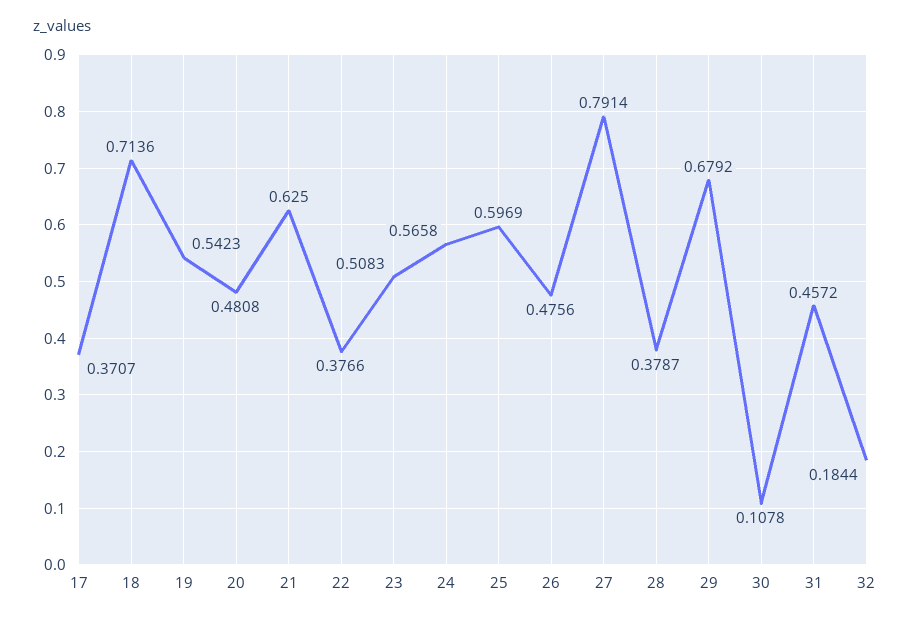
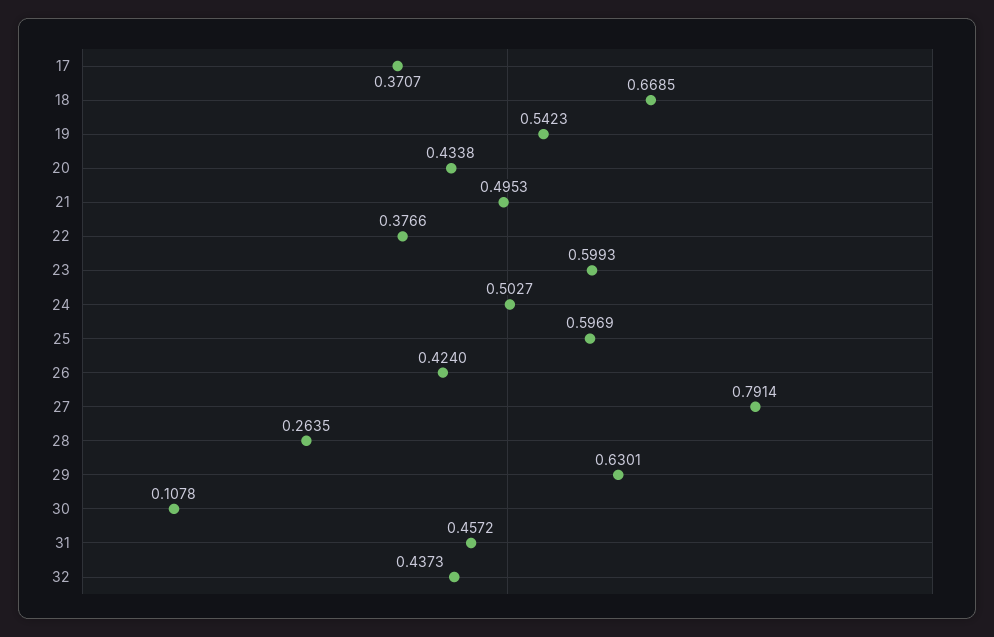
  {
    "17": 0.3707,
-   "18": 0.7136,
+   "18": 0.6685,
    "19": 0.5423,
-   "20": 0.4808,
+   "20": 0.4338,
-   "21": 0.625,
+   "21": 0.4953,
    "22": 0.3766,
-   "23": 0.5083,
+   "23": 0.5993,
-   "24": 0.5658,
+   "24": 0.5027,
    "25": 0.5969,
-   "26": 0.4756,
+   "26": 0.424,
    "27": 0.7914,
-   "28": 0.3787,
+   "28": 0.2635,
-   "29": 0.6792,
+   "29": 0.6301,
    "30": 0.1078,
    "31": 0.4572,
-   "32": 0.1844
+   "32": 0.4373
  }

